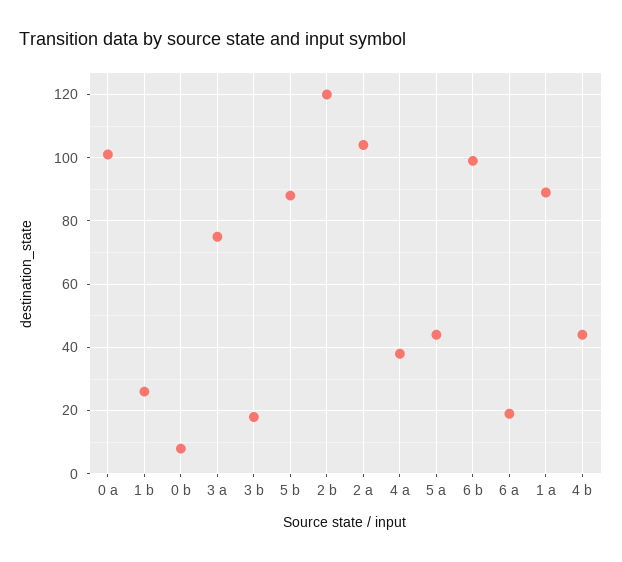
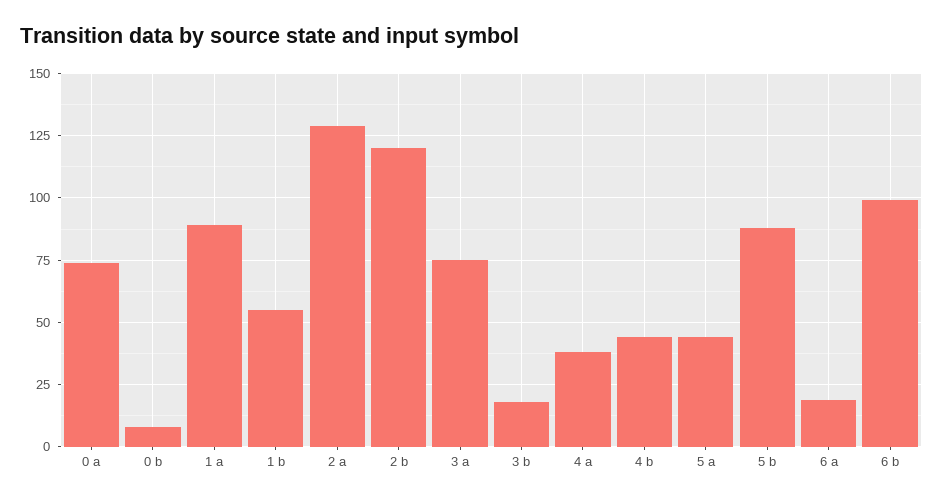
  {
-   "0 a": 100,
+   "0 a": 75,
-   "1 b": 25,
+   "1 b": 55,
    "0 b": 10,
    "3 a": 75,
    "3 b": 20,
    "5 b": 90,
    "2 b": 120,
-   "2 a": 105,
+   "2 a": 130,
    "4 a": 40,
    "5 a": 45,
    "6 b": 100,
    "6 a": 20,
    "1 a": 90,
    "4 b": 45
  }

